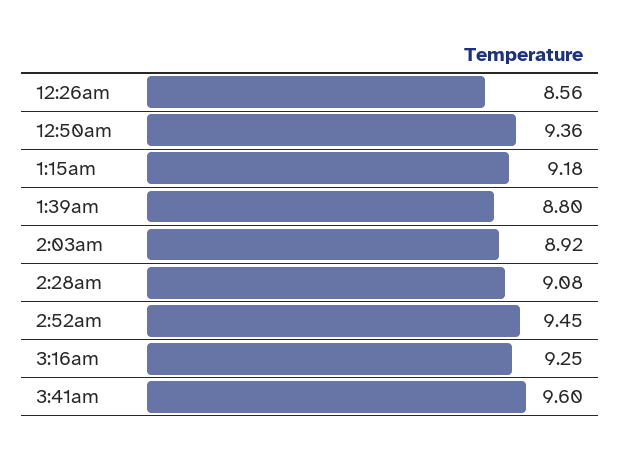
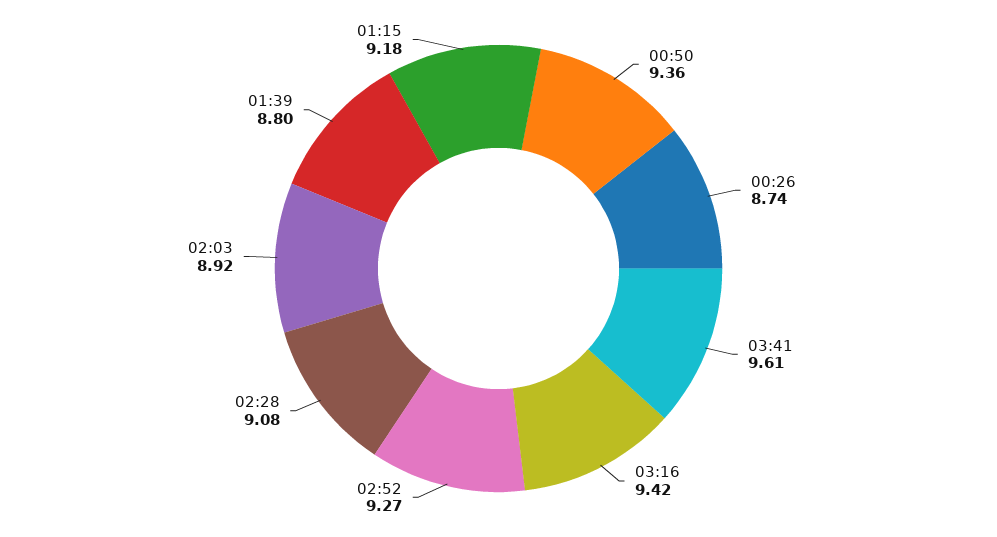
  {
-   "12:26am": 8.56,
+   "12:26am": 8.74,
    "12:50am": 9.36,
    "1:15am": 9.18,
    "1:39am": 8.8,
    "2:03am": 8.92,
    "2:28am": 9.08,
-   "2:52am": 9.45,
+   "2:52am": 9.27,
-   "3:16am": 9.25,
+   "3:16am": 9.42,
-   "3:41am": 9.6
+   "3:41am": 9.61
  }

